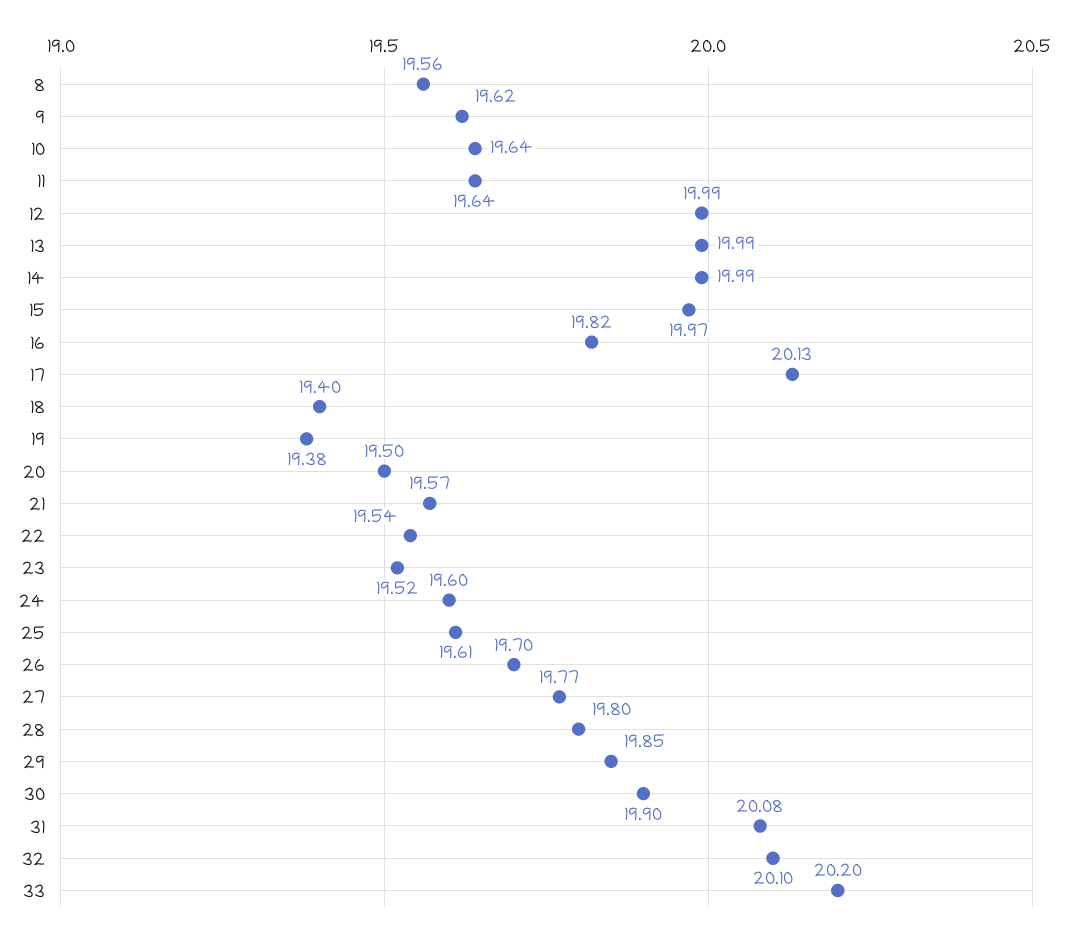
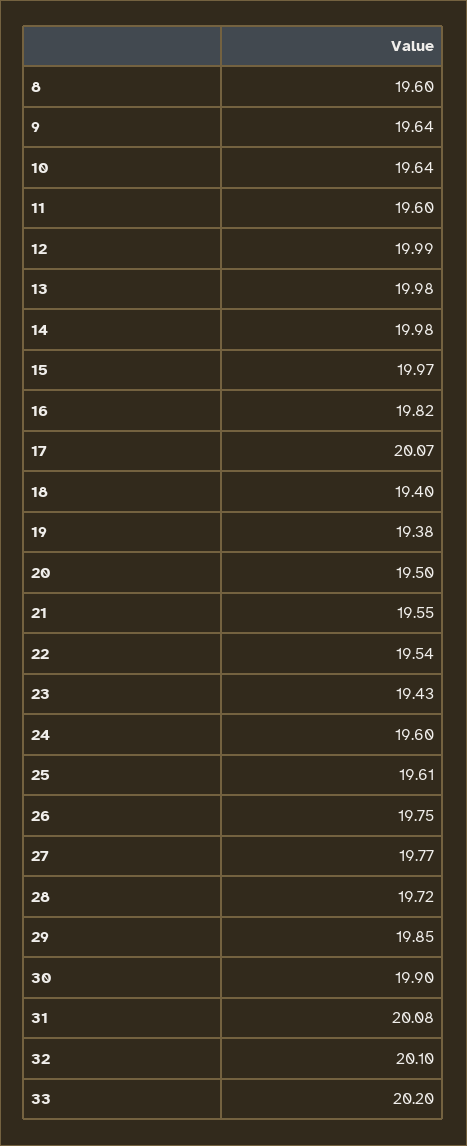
  {
-   "8": 19.56,
+   "8": 19.6,
-   "9": 19.62,
+   "9": 19.64,
    "10": 19.64,
-   "11": 19.64,
+   "11": 19.6,
    "12": 19.99,
-   "13": 19.99,
+   "13": 19.98,
-   "14": 19.99,
+   "14": 19.98,
    "15": 19.97,
    "16": 19.82,
-   "17": 20.13,
+   "17": 20.07,
    "18": 19.4,
    "19": 19.38,
    "20": 19.5,
-   "21": 19.57,
+   "21": 19.55,
    "22": 19.54,
-   "23": 19.52,
+   "23": 19.43,
    "24": 19.6,
    "25": 19.61,
-   "26": 19.7,
+   "26": 19.75,
    "27": 19.77,
-   "28": 19.8,
+   "28": 19.72,
    "29": 19.85,
    "30": 19.9,
    "31": 20.08,
    "32": 20.1,
    "33": 20.2
  }

